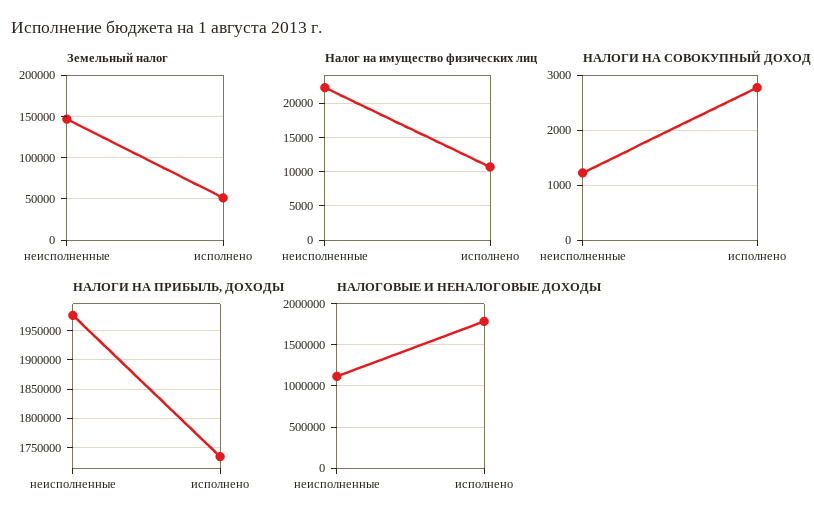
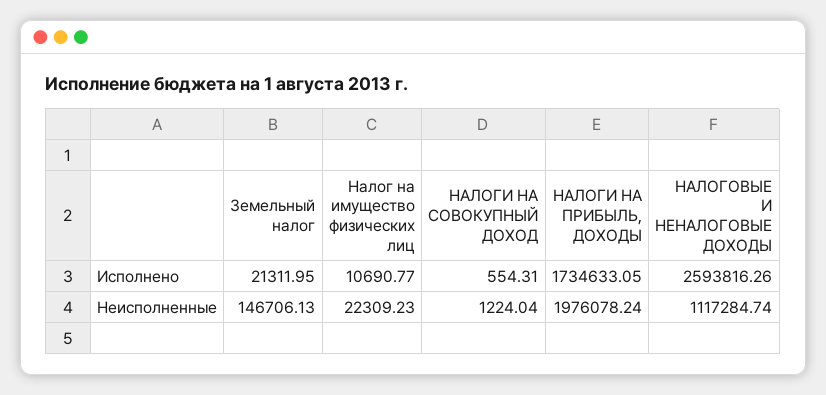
  {
    "Земельный налог": {
      "неисполненные": 146706.13,
-     "исполнено": 50000
+     "исполнено": 21311.95
    },
    "Налог на имущество физических лиц": {
      "неисполненные": 22309.23,
      "исполнено": 10690.77
    },
    "НАЛОГИ НА СОВОКУПНЫЙ ДОХОД": {
      "неисполненные": 1224.04,
-     "исполнено": 2800
+     "исполнено": 554.31
    },
    "НАЛОГИ НА ПРИБЫЛЬ, ДОХОДЫ": {
      "неисполненные": 1976078.24,
      "исполнено": 1734633.05
    },
    "НАЛОГОВЫЕ И НЕНАЛОГОВЫЕ ДОХОДЫ": {
      "неисполненные": 1117284.74,
-     "исполнено": 1800000
+     "исполнено": 2593816.26
    }
  }

